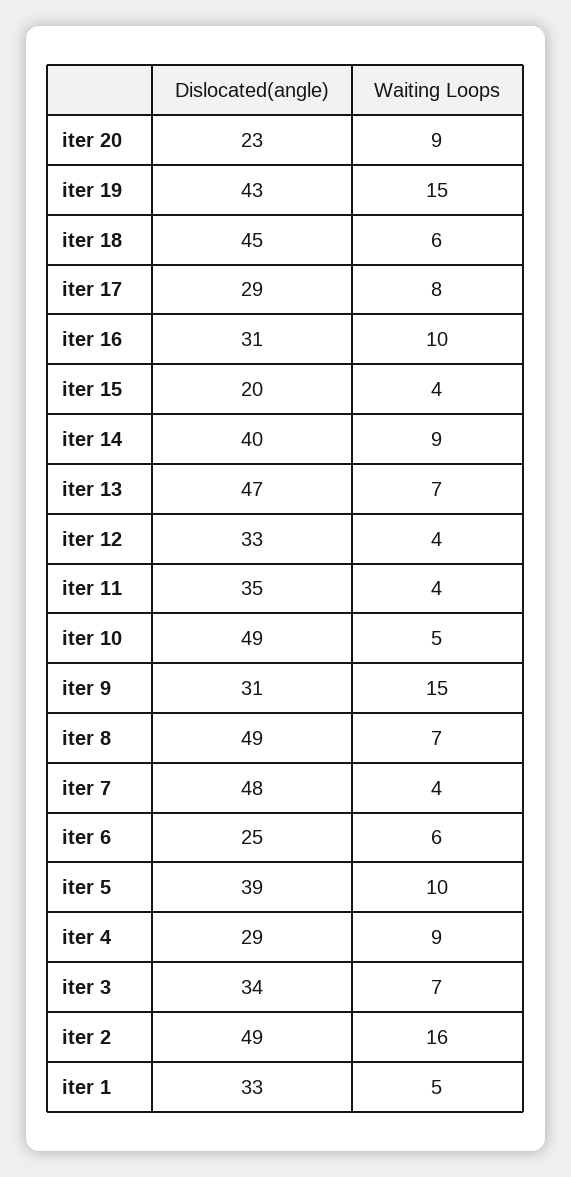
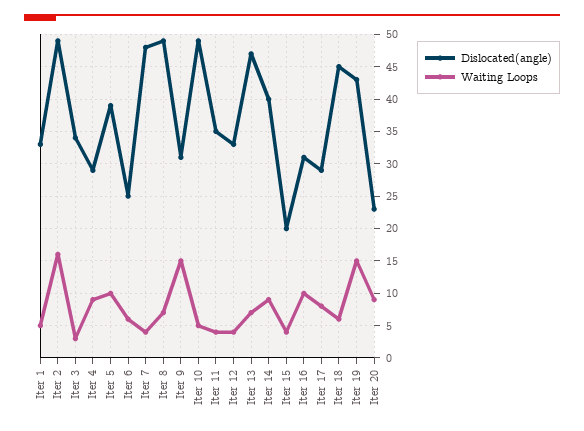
  {
    "Dislocated(angle)": {
      "iter 20": 23,
      "iter 19": 43,
      "iter 18": 45,
      "iter 17": 29,
      "iter 16": 31,
      "iter 15": 20,
      "iter 14": 40,
      "iter 13": 47,
      "iter 12": 33,
      "iter 11": 35,
      "iter 10": 49,
      "iter 9": 31,
      "iter 8": 49,
      "iter 7": 48,
      "iter 6": 25,
      "iter 5": 39,
      "iter 4": 29,
      "iter 3": 34,
      "iter 2": 49,
      "iter 1": 33
    },
    "Waiting Loops": {
      "iter 20": 9,
      "iter 19": 15,
      "iter 18": 6,
      "iter 17": 8,
      "iter 16": 10,
      "iter 15": 4,
      "iter 14": 9,
      "iter 13": 7,
      "iter 12": 4,
      "iter 11": 4,
      "iter 10": 5,
      "iter 9": 15,
      "iter 8": 7,
      "iter 7": 4,
      "iter 6": 6,
      "iter 5": 10,
      "iter 4": 9,
-     "iter 3": 7,
+     "iter 3": 3,
      "iter 2": 16,
      "iter 1": 5
    }
  }

